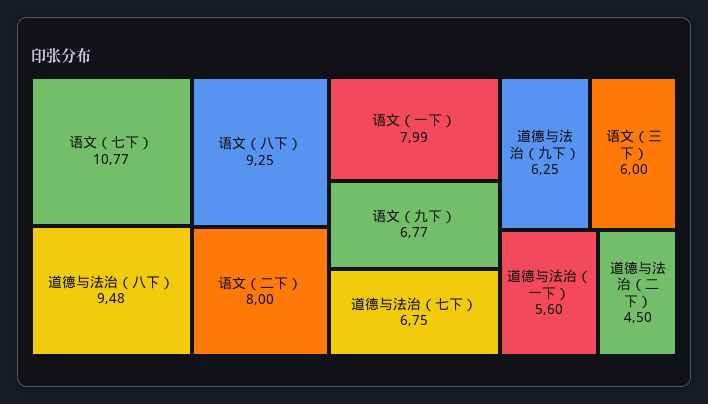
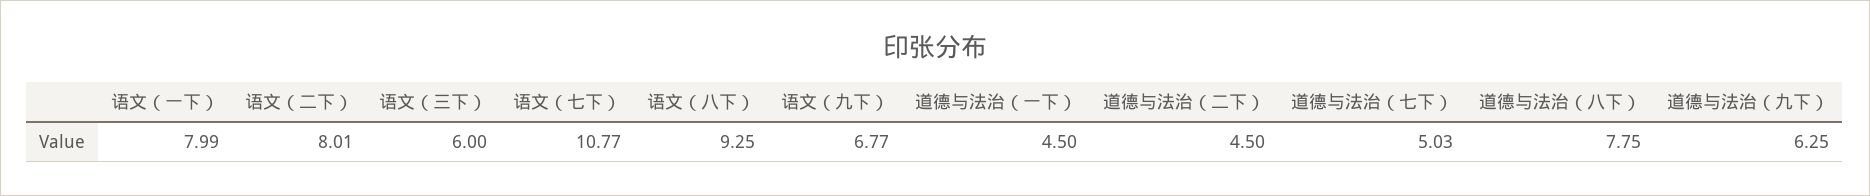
  {
    "语文（七下）": 10.77,
-   "道德与法治（八下）": 9.48,
+   "道德与法治（八下）": 7.75,
    "语文（八下）": 9.25,
-   "语文（二下）": 8,
+   "语文（二下）": 8.01,
    "语文（一下）": 7.99,
    "语文（九下）": 6.77,
-   "道德与法治（七下）": 6.75,
+   "道德与法治（七下）": 5.03,
    "道德与法治（九下）": 6.25,
    "语文（三下）": 6,
-   "道德与法治（一下）": 5.6,
+   "道德与法治（一下）": 4.5,
    "道德与法治（二下）": 4.5
  }

